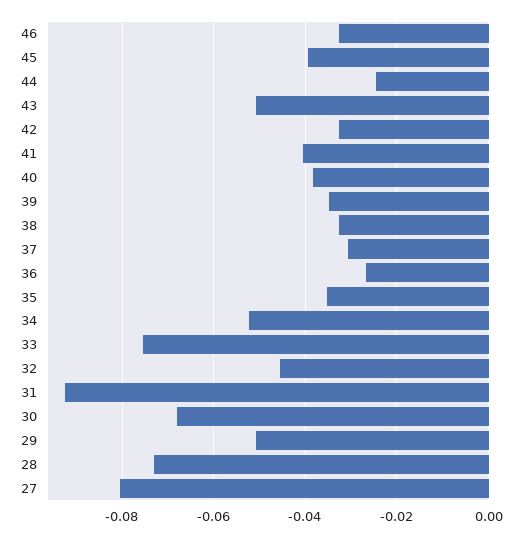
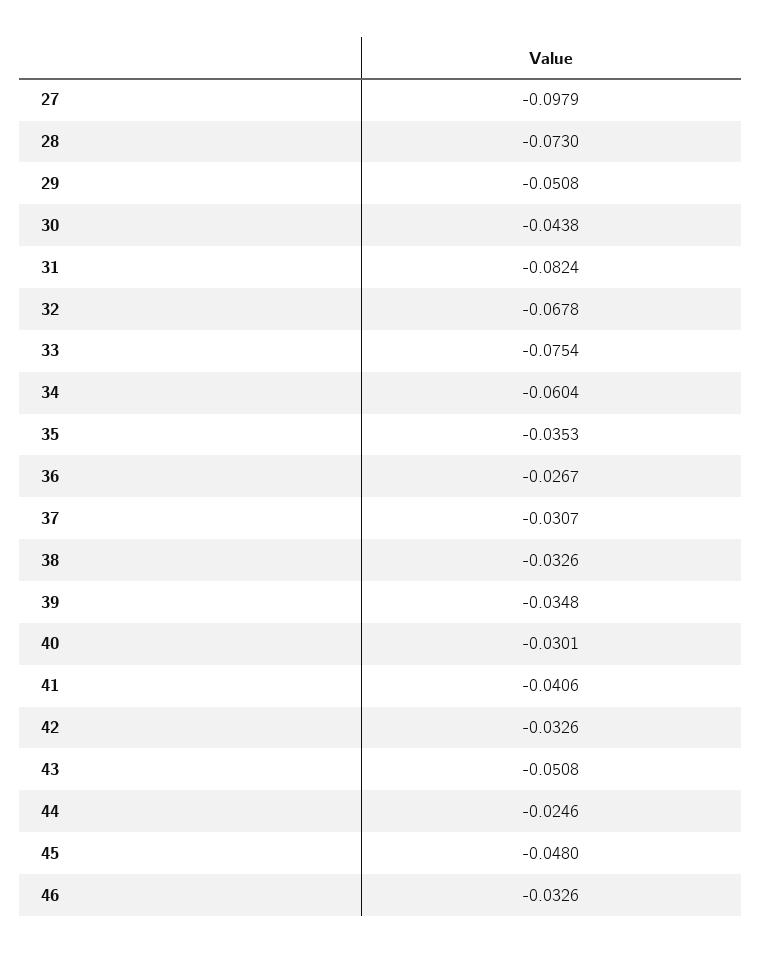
  {
    "46": -0.0326,
-   "45": -0.04,
+   "45": -0.048,
    "44": -0.0246,
    "43": -0.0508,
    "42": -0.0326,
    "41": -0.0406,
-   "40": -0.038,
+   "40": -0.0301,
    "39": -0.0348,
    "38": -0.0326,
    "37": -0.0307,
    "36": -0.0267,
    "35": -0.0353,
-   "34": -0.052,
+   "34": -0.0604,
    "33": -0.0754,
-   "32": -0.046,
+   "32": -0.0678,
-   "31": -0.092,
+   "31": -0.0824,
-   "30": -0.068,
+   "30": -0.0438,
    "29": -0.0508,
    "28": -0.073,
-   "27": -0.08
+   "27": -0.0979
  }

